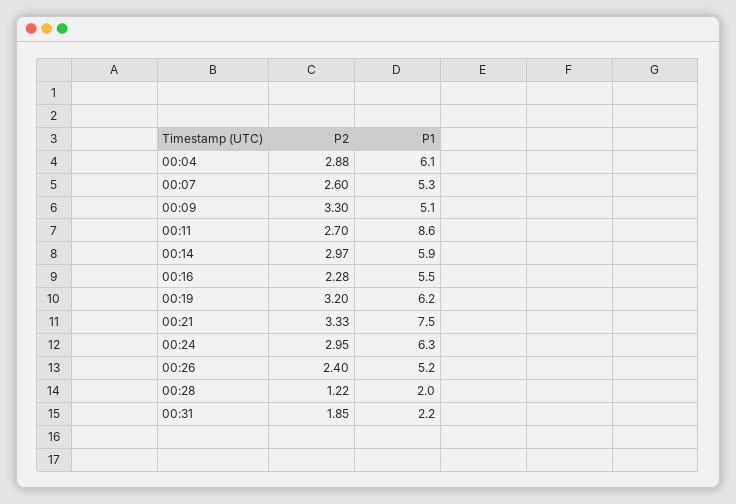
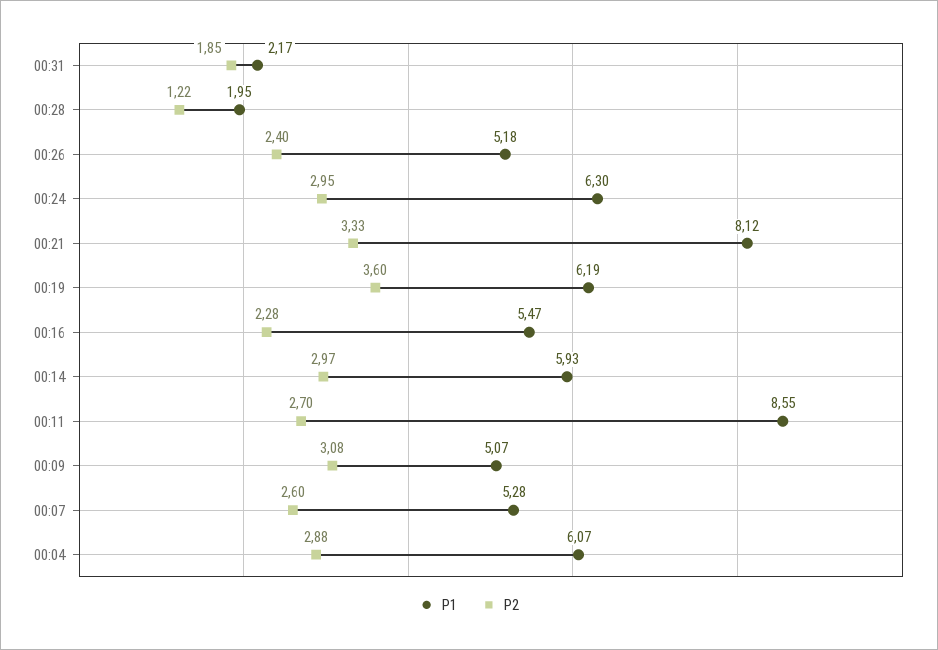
  {
    "P2": {
      "00:04": 2.88,
      "00:07": 2.6,
-     "00:09": 3.3,
+     "00:09": 3.08,
      "00:11": 2.7,
      "00:14": 2.97,
      "00:16": 2.28,
-     "00:19": 3.2,
+     "00:19": 3.6,
      "00:21": 3.33,
      "00:24": 2.95,
      "00:26": 2.4,
      "00:28": 1.22,
      "00:31": 1.85
    },
    "P1": {
      "00:04": 6.07,
      "00:07": 5.28,
      "00:09": 5.07,
      "00:11": 8.55,
      "00:14": 5.93,
      "00:16": 5.47,
      "00:19": 6.19,
-     "00:21": 7.5,
+     "00:21": 8.12,
      "00:24": 6.3,
      "00:26": 5.18,
      "00:28": 1.95,
      "00:31": 2.17
    }
  }

